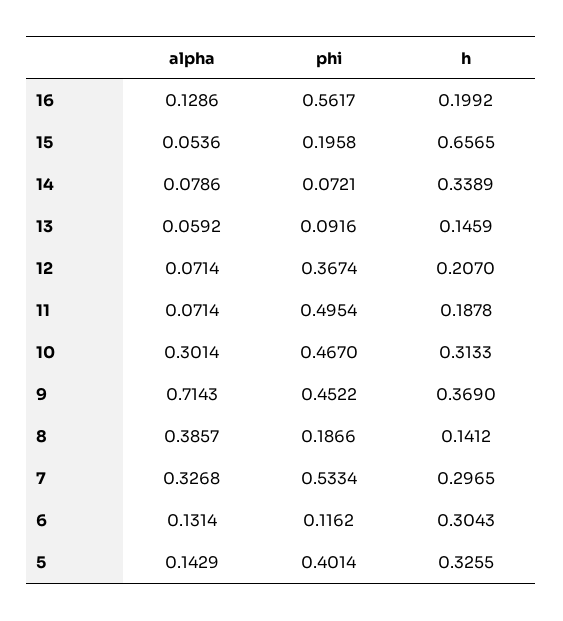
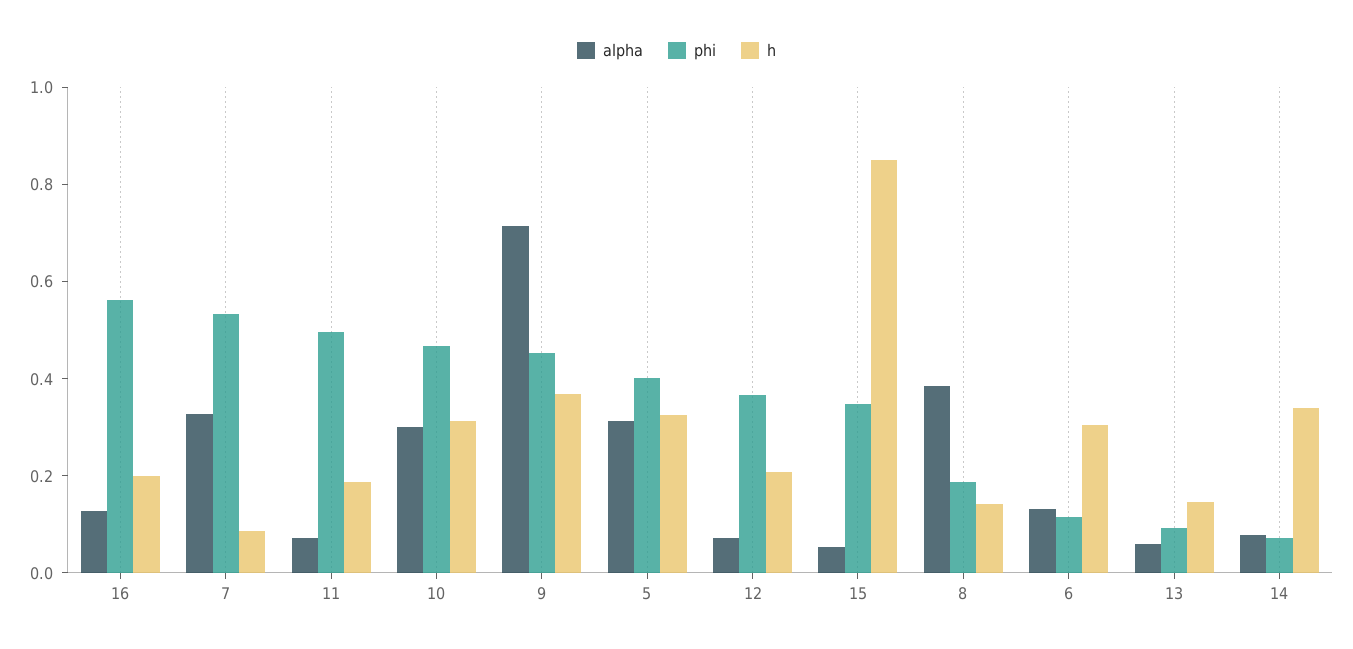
  {
    "alpha": {
      "16": 0.1286,
      "15": 0.0536,
      "14": 0.0786,
      "13": 0.0592,
      "12": 0.0714,
      "11": 0.0714,
      "10": 0.3014,
      "9": 0.7143,
      "8": 0.3857,
      "7": 0.3268,
      "6": 0.1314,
-     "5": 0.1429
+     "5": 0.3
    },
    "phi": {
      "16": 0.5617,
-     "15": 0.1958,
+     "15": 0.35,
      "14": 0.0721,
      "13": 0.0916,
      "12": 0.3674,
      "11": 0.4954,
      "10": 0.467,
      "9": 0.4522,
      "8": 0.1866,
      "7": 0.5334,
      "6": 0.1162,
      "5": 0.4014
    },
    "h": {
      "16": 0.1992,
-     "15": 0.6565,
+     "15": 0.85,
      "14": 0.3389,
      "13": 0.1459,
      "12": 0.207,
      "11": 0.1878,
      "10": 0.3133,
      "9": 0.369,
      "8": 0.1412,
-     "7": 0.2965,
+     "7": 0.1,
      "6": 0.3043,
      "5": 0.3255
    }
  }

